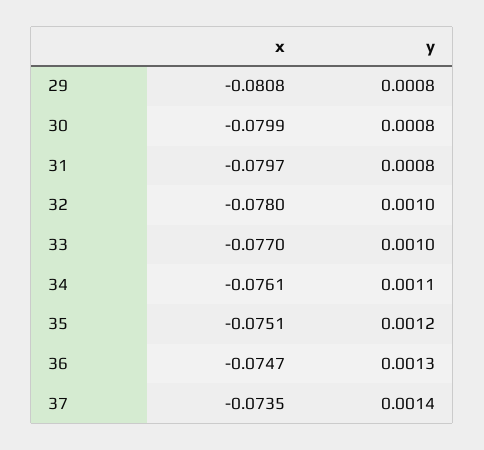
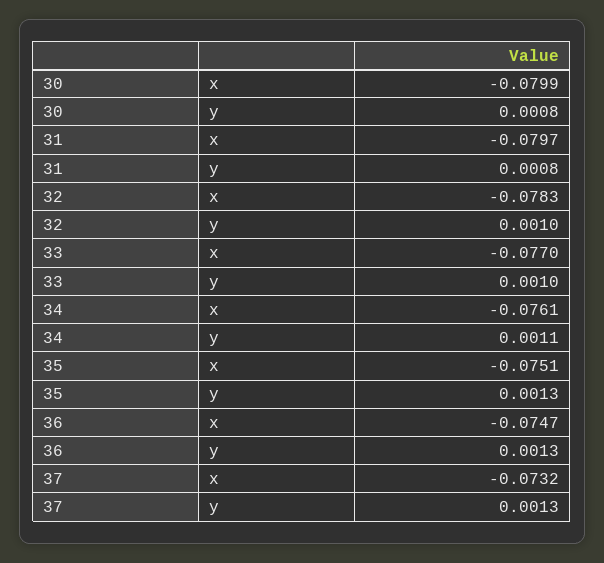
  {
    "x": {
-     "29": -0.0808,
      "30": -0.0799,
      "31": -0.0797,
-     "32": -0.078,
+     "32": -0.0783,
      "33": -0.077,
      "34": -0.0761,
      "35": -0.0751,
      "36": -0.0747,
-     "37": -0.0735
+     "37": -0.0732
    },
    "y": {
-     "29": 0.0008,
      "30": 0.0008,
      "31": 0.0008,
      "32": 0.001,
      "33": 0.001,
      "34": 0.0011,
-     "35": 0.0012,
+     "35": 0.0013,
      "36": 0.0013,
-     "37": 0.0014
+     "37": 0.0013
    }
  }

